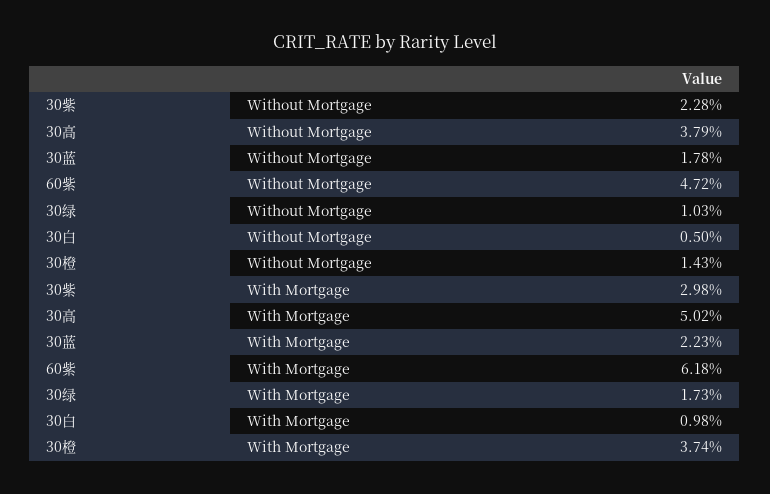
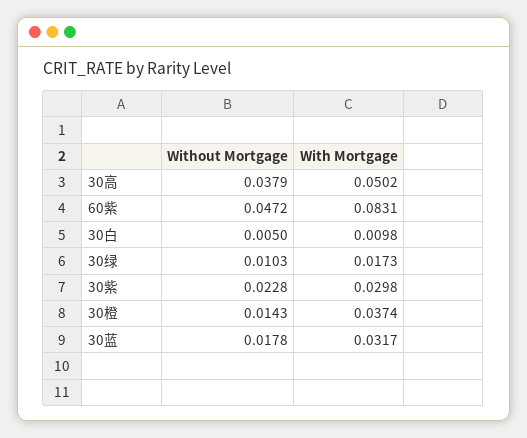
  {
    "30紫": {
      "Without Mortgage": 0.0228,
      "With Mortgage": 0.0298
    },
    "30高": {
      "Without Mortgage": 0.0379,
      "With Mortgage": 0.0502
    },
    "30蓝": {
      "Without Mortgage": 0.0178,
-     "With Mortgage": 0.0223
+     "With Mortgage": 0.0317
    },
    "60紫": {
      "Without Mortgage": 0.0472,
-     "With Mortgage": 0.0618
+     "With Mortgage": 0.0831
    },
    "30绿": {
      "Without Mortgage": 0.0103,
      "With Mortgage": 0.0173
    },
    "30白": {
      "Without Mortgage": 0.005,
      "With Mortgage": 0.0098
    },
    "30橙": {
      "Without Mortgage": 0.0143,
      "With Mortgage": 0.0374
    }
  }

